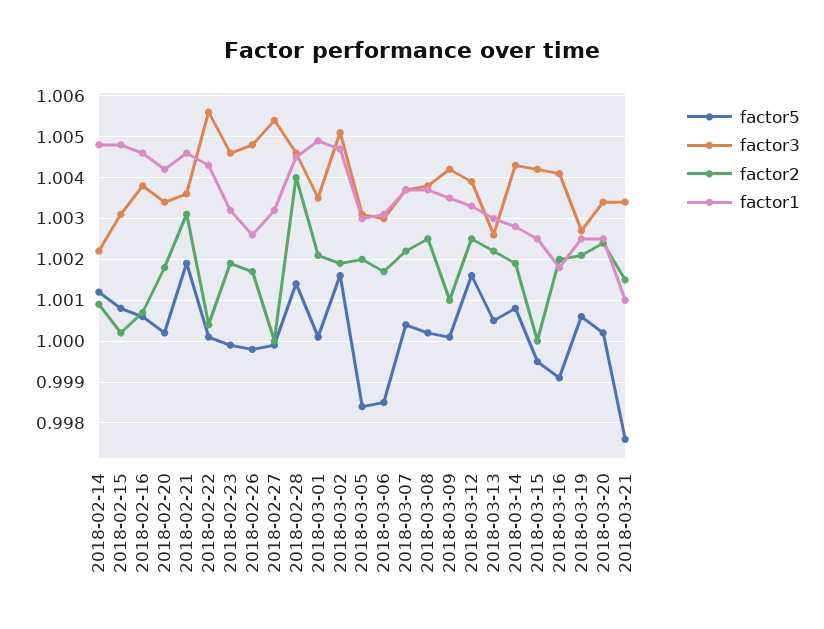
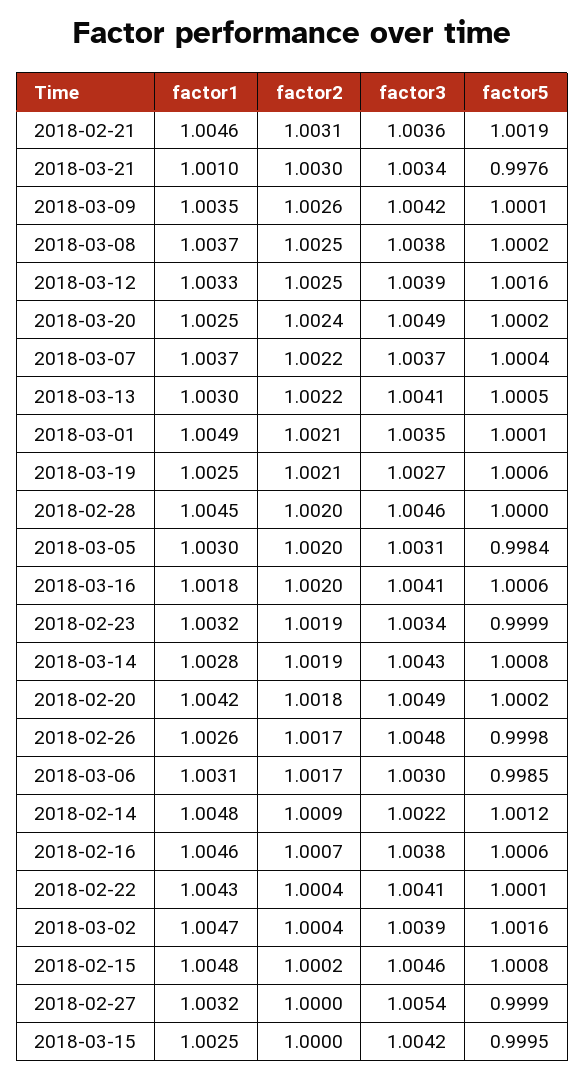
  {
    "factor5": {
      "2018-02-14": 1.0012,
      "2018-02-15": 1.0008,
      "2018-02-16": 1.0006,
      "2018-02-20": 1.0002,
      "2018-02-21": 1.0019,
      "2018-02-22": 1.0001,
      "2018-02-23": 0.9999,
      "2018-02-26": 0.9998,
      "2018-02-27": 0.9999,
-     "2018-02-28": 1.0015,
+     "2018-02-28": 1,
      "2018-03-01": 1.0001,
      "2018-03-02": 1.0016,
      "2018-03-05": 0.9984,
      "2018-03-06": 0.9985,
      "2018-03-07": 1.0004,
      "2018-03-08": 1.0002,
      "2018-03-09": 1.0001,
      "2018-03-12": 1.0016,
      "2018-03-13": 1.0005,
      "2018-03-14": 1.0008,
      "2018-03-15": 0.9995,
-     "2018-03-16": 0.999,
+     "2018-03-16": 1.0006,
      "2018-03-19": 1.0006,
      "2018-03-20": 1.0002,
      "2018-03-21": 0.9976
    },
    "factor3": {
      "2018-02-14": 1.0022,
-     "2018-02-15": 1.003,
+     "2018-02-15": 1.0046,
      "2018-02-16": 1.0038,
-     "2018-02-20": 1.0035,
+     "2018-02-20": 1.0049,
      "2018-02-21": 1.0036,
-     "2018-02-22": 1.0055,
+     "2018-02-22": 1.0041,
-     "2018-02-23": 1.0045,
+     "2018-02-23": 1.0034,
      "2018-02-26": 1.0048,
      "2018-02-27": 1.0054,
      "2018-02-28": 1.0046,
      "2018-03-01": 1.0035,
-     "2018-03-02": 1.005,
+     "2018-03-02": 1.0039,
      "2018-03-05": 1.0031,
      "2018-03-06": 1.003,
      "2018-03-07": 1.0037,
      "2018-03-08": 1.0038,
      "2018-03-09": 1.0042,
      "2018-03-12": 1.0039,
-     "2018-03-13": 1.0025,
+     "2018-03-13": 1.0041,
      "2018-03-14": 1.0043,
      "2018-03-15": 1.0042,
      "2018-03-16": 1.0041,
      "2018-03-19": 1.0027,
-     "2018-03-20": 1.0035,
+     "2018-03-20": 1.0049,
      "2018-03-21": 1.0034
    },
    "factor2": {
      "2018-02-14": 1.0009,
      "2018-02-15": 1.0002,
      "2018-02-16": 1.0007,
      "2018-02-20": 1.0018,
      "2018-02-21": 1.0031,
      "2018-02-22": 1.0004,
      "2018-02-23": 1.0019,
      "2018-02-26": 1.0017,
      "2018-02-27": 1,
-     "2018-02-28": 1.004,
+     "2018-02-28": 1.002,
      "2018-03-01": 1.0021,
-     "2018-03-02": 1.002,
+     "2018-03-02": 1.0004,
      "2018-03-05": 1.002,
      "2018-03-06": 1.0017,
      "2018-03-07": 1.0022,
      "2018-03-08": 1.0025,
-     "2018-03-09": 1.001,
+     "2018-03-09": 1.0026,
      "2018-03-12": 1.0025,
      "2018-03-13": 1.0022,
      "2018-03-14": 1.0019,
      "2018-03-15": 1,
      "2018-03-16": 1.002,
      "2018-03-19": 1.0021,
      "2018-03-20": 1.0024,
-     "2018-03-21": 1.0015
+     "2018-03-21": 1.003
    },
    "factor1": {
      "2018-02-14": 1.0048,
      "2018-02-15": 1.0048,
      "2018-02-16": 1.0046,
      "2018-02-20": 1.0042,
      "2018-02-21": 1.0046,
      "2018-02-22": 1.0043,
      "2018-02-23": 1.0032,
      "2018-02-26": 1.0026,
      "2018-02-27": 1.0032,
      "2018-02-28": 1.0045,
      "2018-03-01": 1.0049,
      "2018-03-02": 1.0047,
      "2018-03-05": 1.003,
      "2018-03-06": 1.0031,
      "2018-03-07": 1.0037,
      "2018-03-08": 1.0037,
      "2018-03-09": 1.0035,
      "2018-03-12": 1.0033,
      "2018-03-13": 1.003,
      "2018-03-14": 1.0028,
      "2018-03-15": 1.0025,
      "2018-03-16": 1.0018,
      "2018-03-19": 1.0025,
      "2018-03-20": 1.0025,
      "2018-03-21": 1.001
    }
  }

